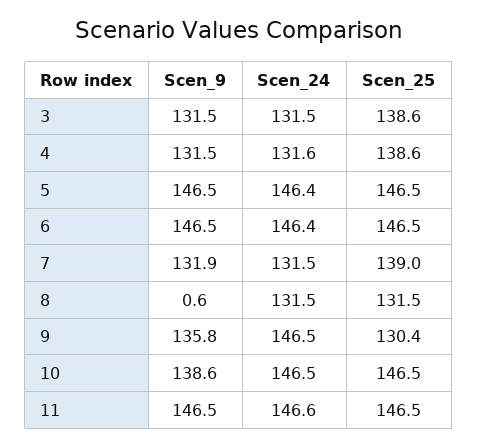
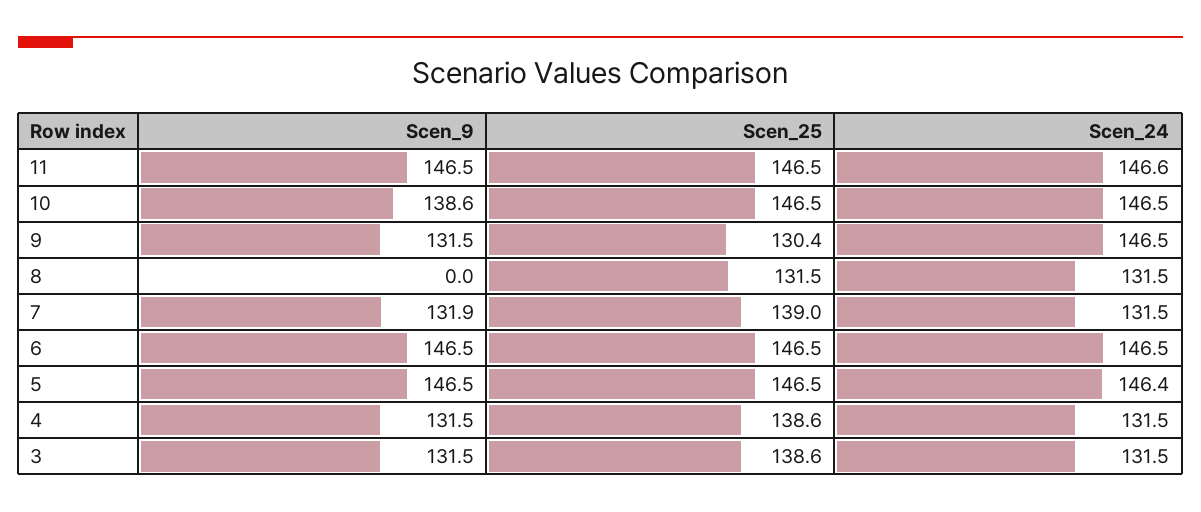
  {
    "Scen_9": {
      "3": 131.5,
      "4": 131.5,
      "5": 146.5,
      "6": 146.5,
      "7": 131.9,
-     "8": 0.6,
+     "8": 0,
-     "9": 135.8,
+     "9": 131.5,
      "10": 138.6,
      "11": 146.5
    },
    "Scen_24": {
      "3": 131.5,
-     "4": 131.6,
+     "4": 131.5,
      "5": 146.4,
-     "6": 146.4,
+     "6": 146.5,
      "7": 131.5,
      "8": 131.5,
      "9": 146.5,
      "10": 146.5,
      "11": 146.6
    },
    "Scen_25": {
      "3": 138.6,
      "4": 138.6,
      "5": 146.5,
      "6": 146.5,
      "7": 139,
      "8": 131.5,
      "9": 130.4,
      "10": 146.5,
      "11": 146.5
    }
  }

